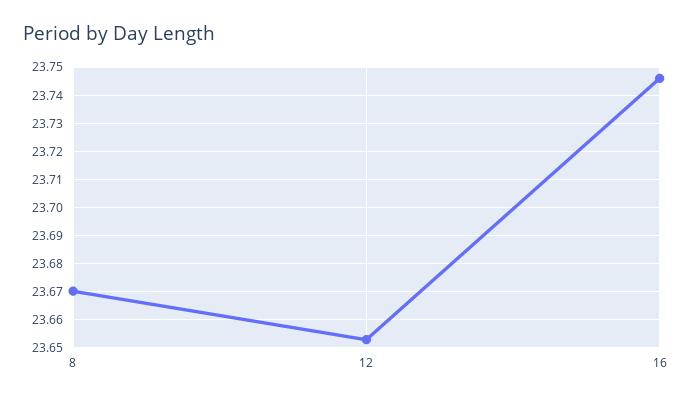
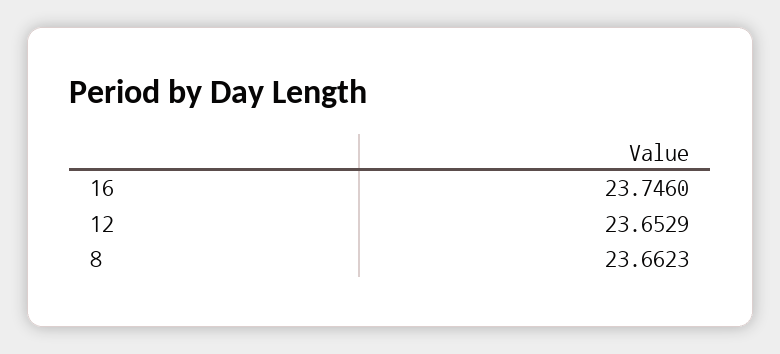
  {
-   "8": 23.67,
+   "8": 23.6623,
    "12": 23.6529,
    "16": 23.746
  }

